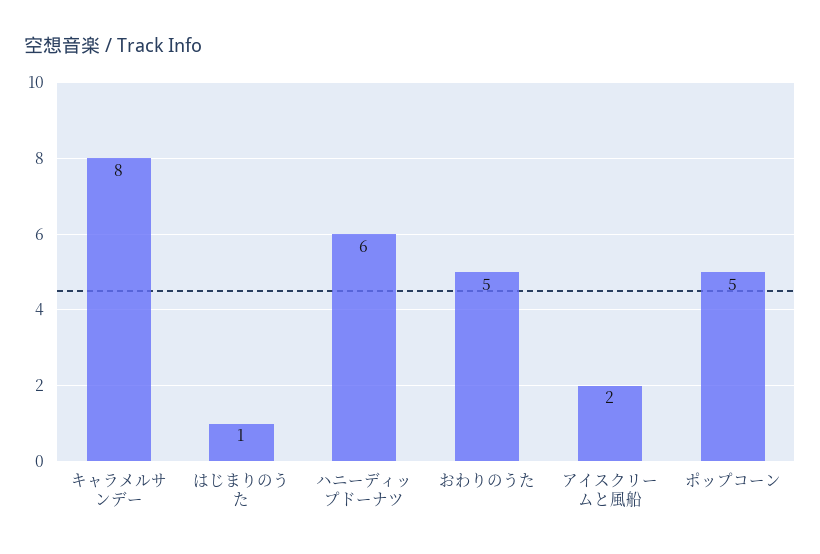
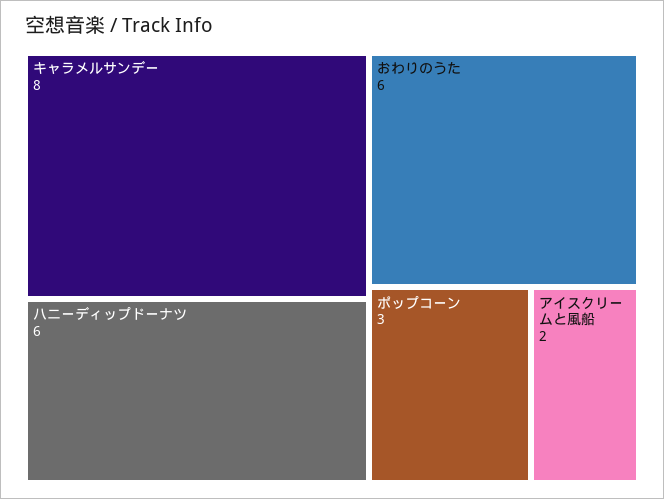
  {
    "キャラメルサンデー": 8,
-   "はじまりのうた": 1,
    "ハニーディップドーナツ": 6,
-   "おわりのうた": 5,
+   "おわりのうた": 6,
    "アイスクリームと風船": 2,
-   "ポップコーン": 5
+   "ポップコーン": 3
  }

